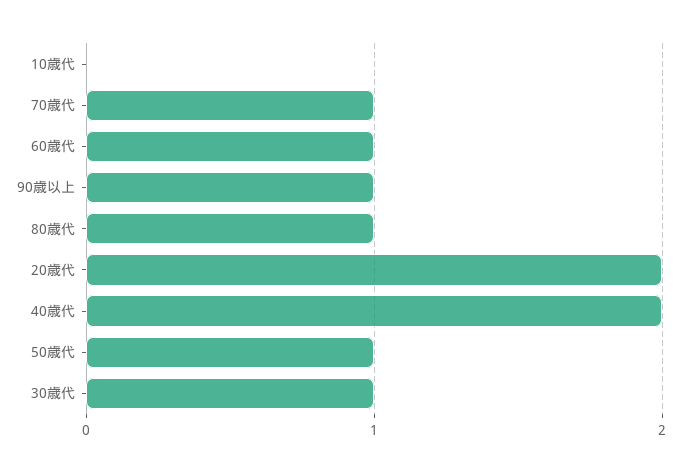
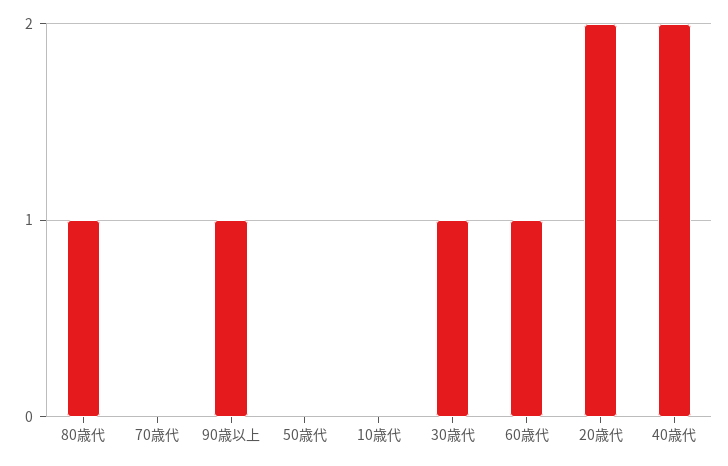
  {
    "10歳代": 0,
-   "70歳代": 1,
+   "70歳代": 0,
    "60歳代": 1,
    "90歳以上": 1,
    "80歳代": 1,
    "20歳代": 2,
    "40歳代": 2,
-   "50歳代": 1,
+   "50歳代": 0,
    "30歳代": 1
  }

